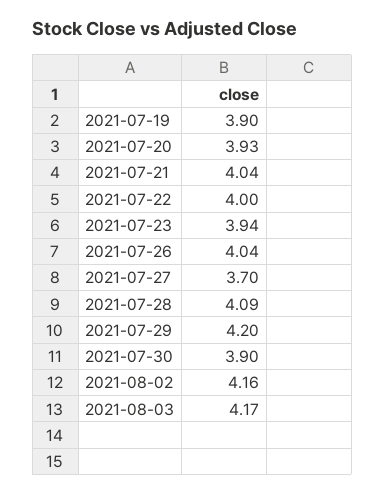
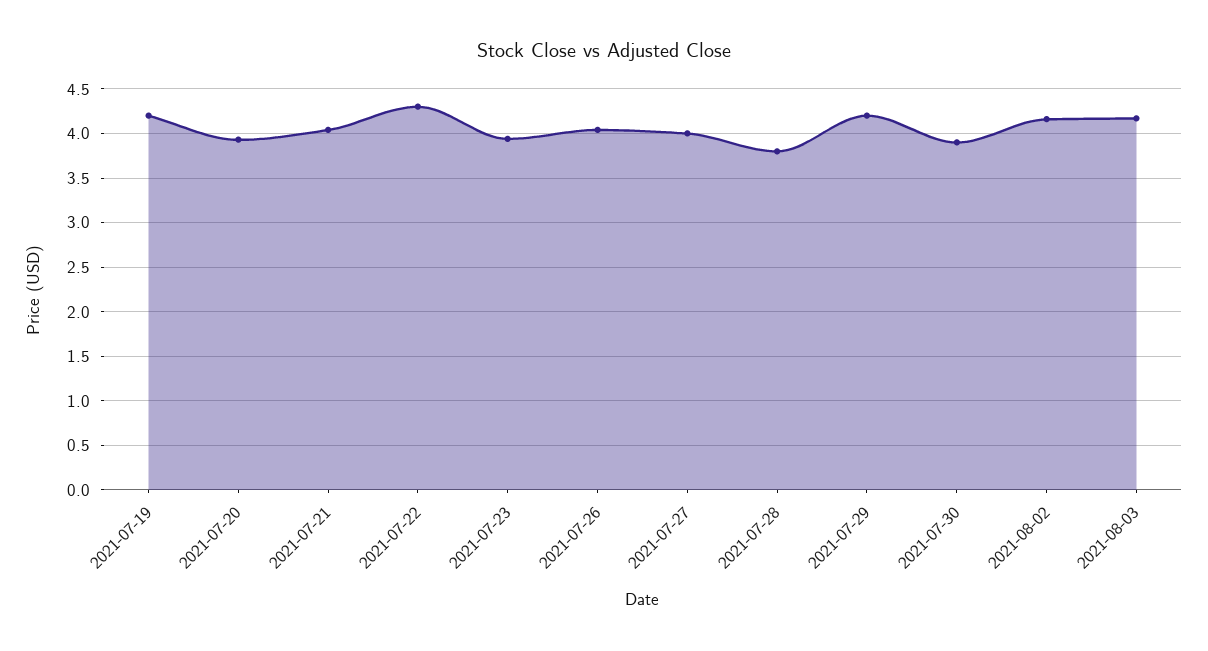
  {
-   "2021-07-19": 3.9,
+   "2021-07-19": 4.2,
    "2021-07-20": 3.93,
    "2021-07-21": 4.04,
-   "2021-07-22": 4,
+   "2021-07-22": 4.3,
    "2021-07-23": 3.94,
    "2021-07-26": 4.04,
-   "2021-07-27": 3.7,
+   "2021-07-27": 4,
-   "2021-07-28": 4.09,
+   "2021-07-28": 3.8,
    "2021-07-29": 4.2,
    "2021-07-30": 3.9,
    "2021-08-02": 4.16,
    "2021-08-03": 4.17
  }

